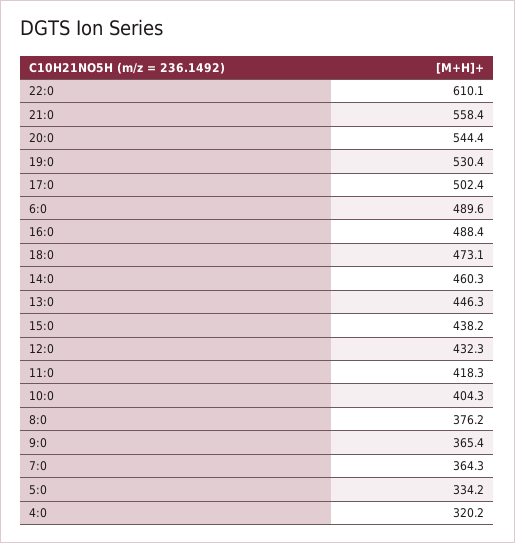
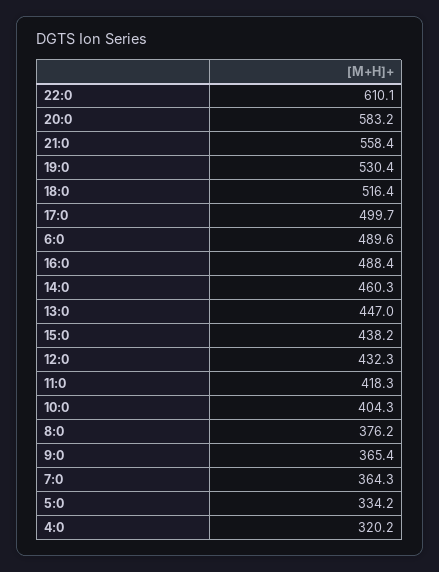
  {
    "22:0": 610.1,
    "21:0": 558.4,
-   "20:0": 544.4,
+   "20:0": 583.2,
    "19:0": 530.4,
-   "17:0": 502.4,
+   "17:0": 499.7,
    "6:0": 489.6,
    "16:0": 488.4,
-   "18:0": 473.1,
+   "18:0": 516.4,
    "14:0": 460.3,
-   "13:0": 446.3,
+   "13:0": 447,
    "15:0": 438.2,
    "12:0": 432.3,
    "11:0": 418.3,
    "10:0": 404.3,
    "8:0": 376.2,
    "9:0": 365.4,
    "7:0": 364.3,
    "5:0": 334.2,
    "4:0": 320.2
  }

